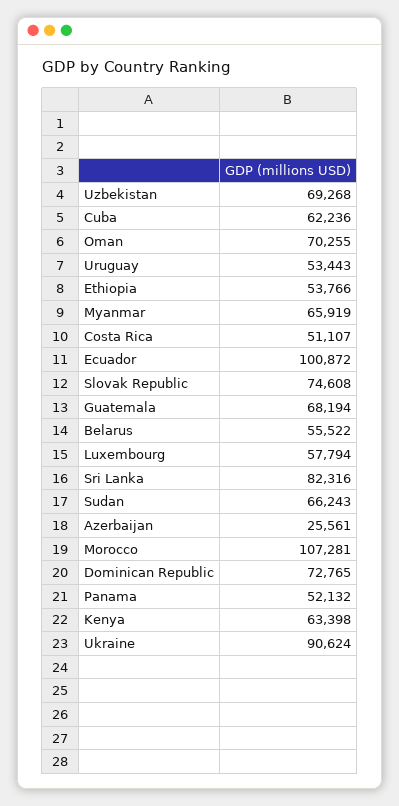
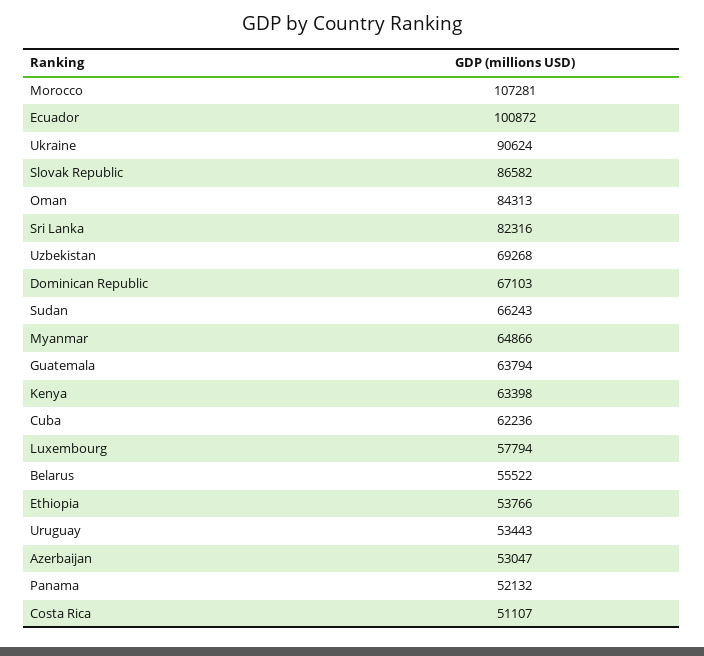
  {
    "Uzbekistan": 69268,
    "Cuba": 62236,
-   "Oman": 70255,
+   "Oman": 84313,
    "Uruguay": 53443,
    "Ethiopia": 53766,
-   "Myanmar": 65919,
+   "Myanmar": 64866,
    "Costa Rica": 51107,
    "Ecuador": 100872,
-   "Slovak Republic": 74608,
+   "Slovak Republic": 86582,
-   "Guatemala": 68194,
+   "Guatemala": 63794,
    "Belarus": 55522,
    "Luxembourg": 57794,
    "Sri Lanka": 82316,
    "Sudan": 66243,
-   "Azerbaijan": 25561,
+   "Azerbaijan": 53047,
    "Morocco": 107281,
-   "Dominican Republic": 72765,
+   "Dominican Republic": 67103,
    "Panama": 52132,
    "Kenya": 63398,
    "Ukraine": 90624
  }

